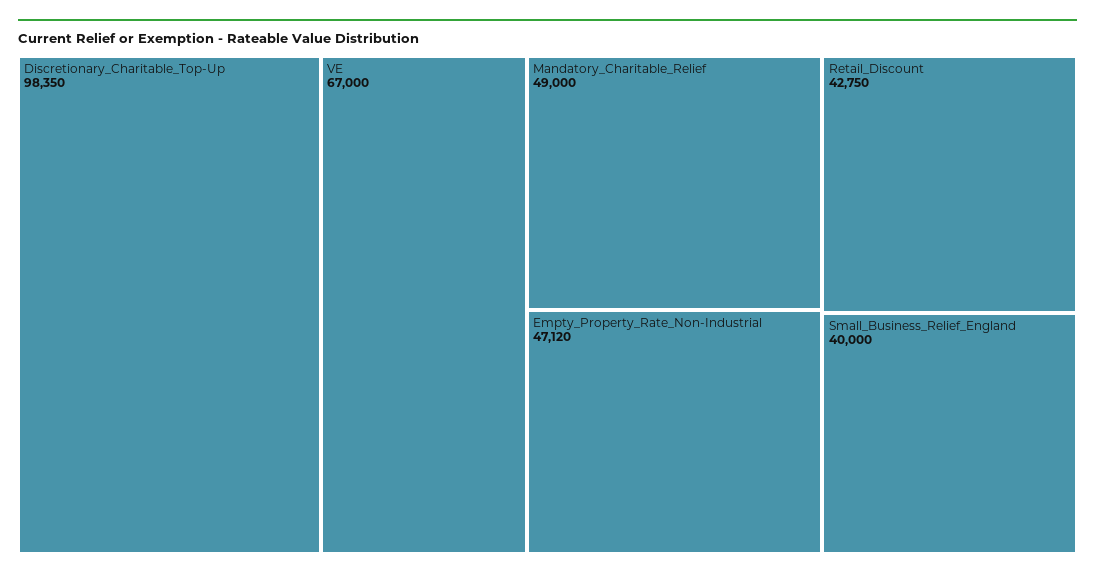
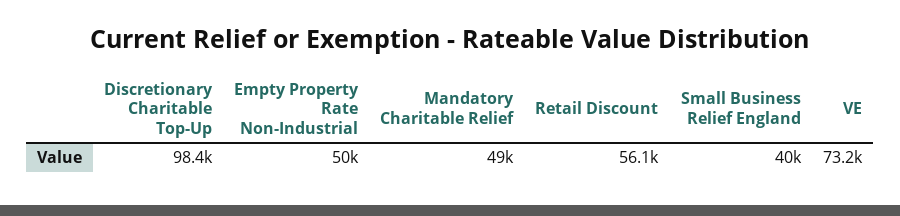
  {
    "Discretionary_Charitable_Top-Up": 98350,
-   "VE": 67000,
+   "VE": 73200,
    "Mandatory_Charitable_Relief": 49000,
-   "Empty_Property_Rate_Non-Industrial": 47120,
+   "Empty_Property_Rate_Non-Industrial": 50000,
-   "Retail_Discount": 42750,
+   "Retail_Discount": 56100,
    "Small_Business_Relief_England": 40000
  }

